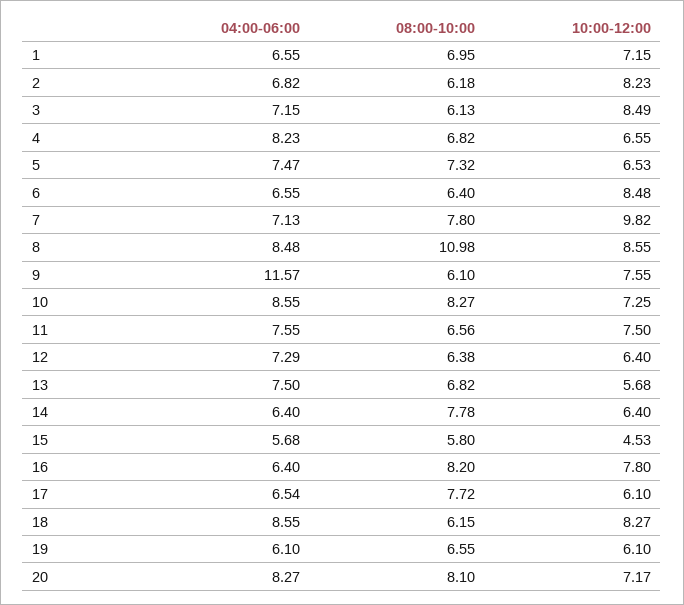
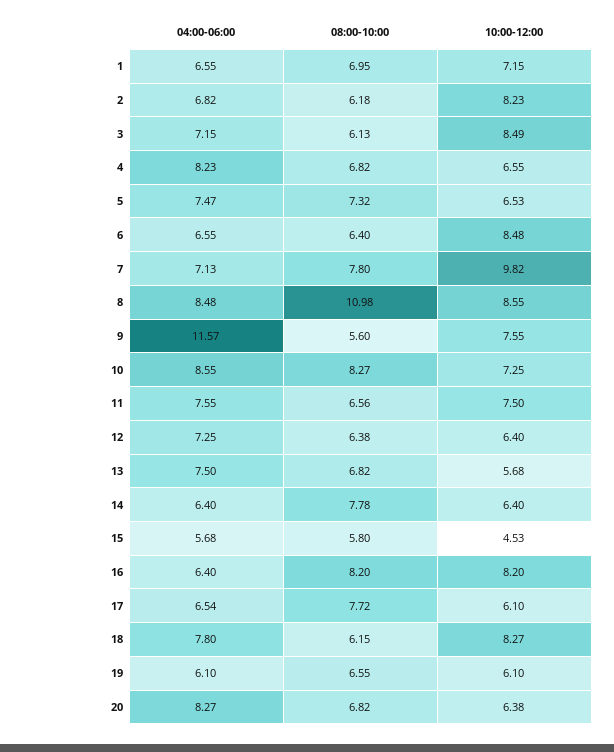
  {
    "04:00-06:00": {
      "1": 6.55,
      "2": 6.82,
      "3": 7.15,
      "4": 8.23,
      "5": 7.47,
      "6": 6.55,
      "7": 7.13,
      "8": 8.48,
      "9": 11.57,
      "10": 8.55,
      "11": 7.55,
-     "12": 7.29,
+     "12": 7.25,
      "13": 7.5,
      "14": 6.4,
      "15": 5.68,
      "16": 6.4,
      "17": 6.54,
-     "18": 8.55,
+     "18": 7.8,
      "19": 6.1,
      "20": 8.27
    },
    "08:00-10:00": {
      "1": 6.95,
      "2": 6.18,
      "3": 6.13,
      "4": 6.82,
      "5": 7.32,
      "6": 6.4,
      "7": 7.8,
      "8": 10.98,
-     "9": 6.1,
+     "9": 5.6,
      "10": 8.27,
      "11": 6.56,
      "12": 6.38,
      "13": 6.82,
      "14": 7.78,
      "15": 5.8,
      "16": 8.2,
      "17": 7.72,
      "18": 6.15,
      "19": 6.55,
-     "20": 8.1
+     "20": 6.82
    },
    "10:00-12:00": {
      "1": 7.15,
      "2": 8.23,
      "3": 8.49,
      "4": 6.55,
      "5": 6.53,
      "6": 8.48,
      "7": 9.82,
      "8": 8.55,
      "9": 7.55,
      "10": 7.25,
      "11": 7.5,
      "12": 6.4,
      "13": 5.68,
      "14": 6.4,
      "15": 4.53,
-     "16": 7.8,
+     "16": 8.2,
      "17": 6.1,
      "18": 8.27,
      "19": 6.1,
-     "20": 7.17
+     "20": 6.38
    }
  }

